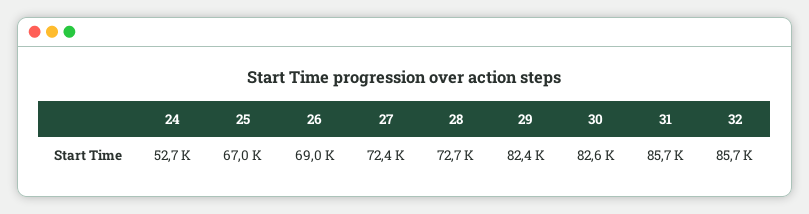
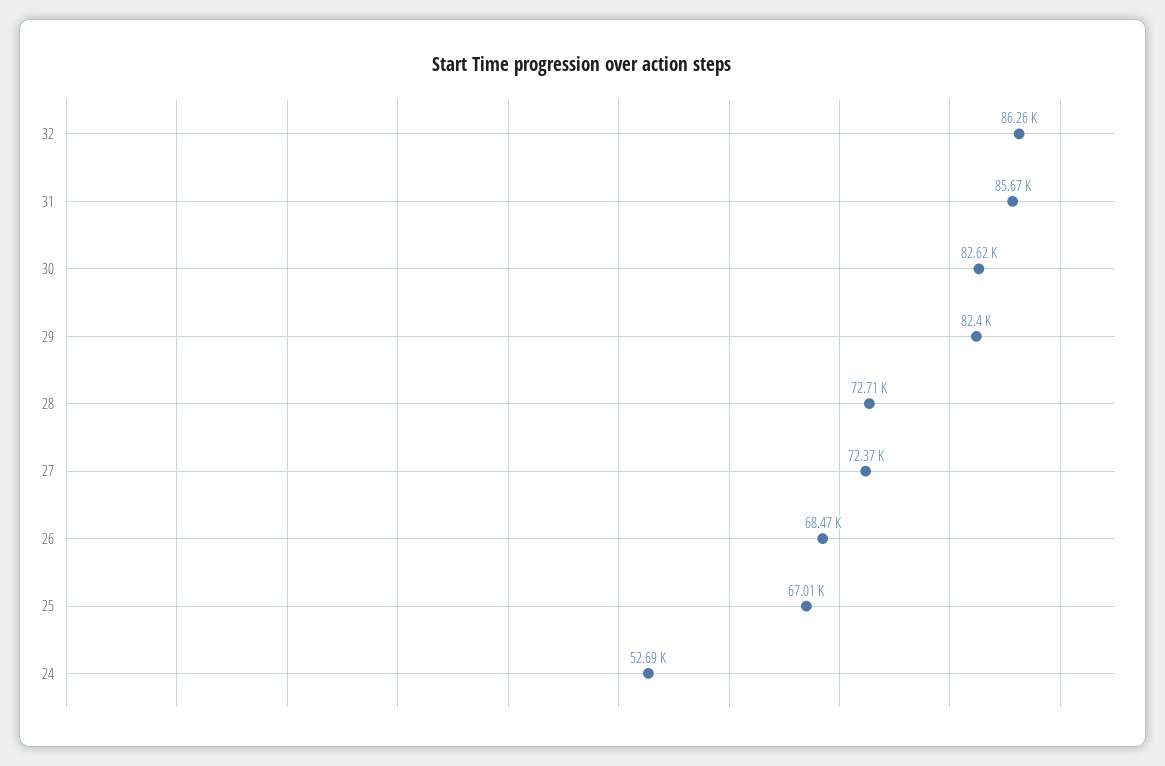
  {
    "24": 52690,
    "25": 67010,
-   "26": 69000,
+   "26": 68470,
    "27": 72370,
    "28": 72710,
    "29": 82400,
    "30": 82620,
    "31": 85670,
-   "32": 85700
+   "32": 86260
  }

